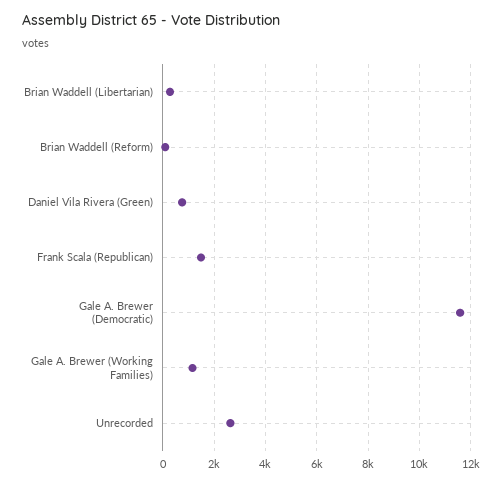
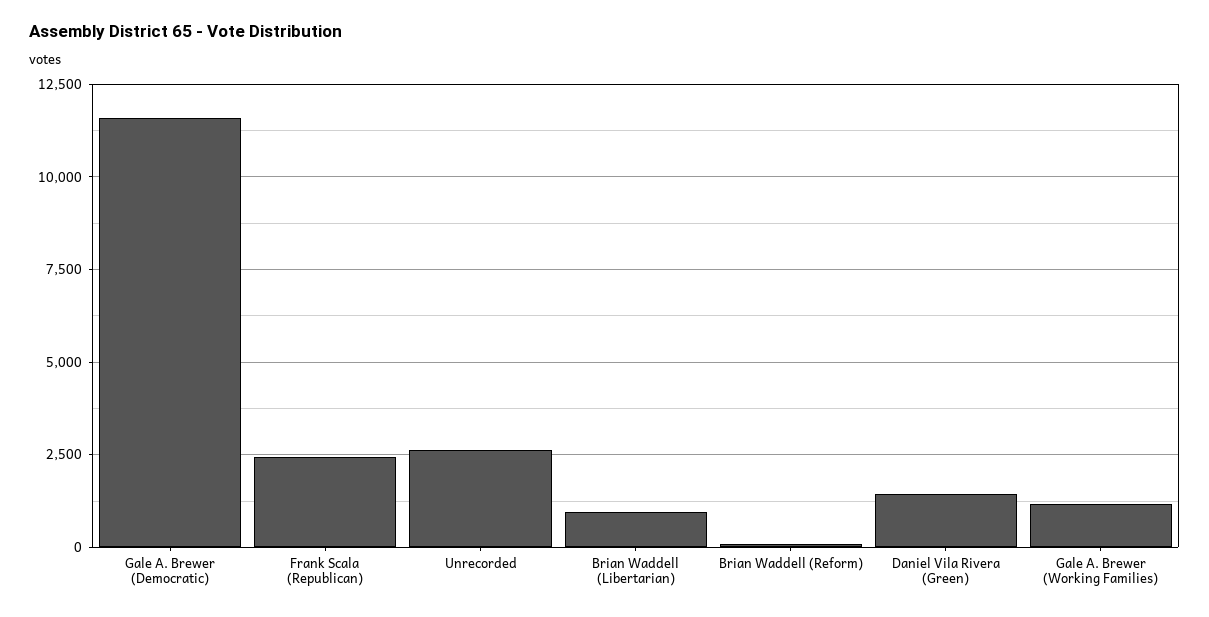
  {
-   "Brian Waddell (Libertarian)": 250,
+   "Brian Waddell (Libertarian)": 1000,
    "Brian Waddell (Reform)": 0,
-   "Daniel Vila Rivera (Green)": 750,
+   "Daniel Vila Rivera (Green)": 1500,
-   "Frank Scala (Republican)": 1500,
+   "Frank Scala (Republican)": 2500,
    "Gale A. Brewer (Democratic)": 11500,
    "Gale A. Brewer (Working Families)": 1250,
    "Unrecorded": 2750
  }

